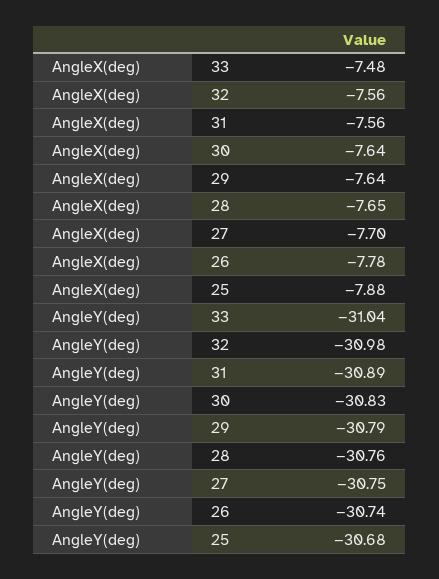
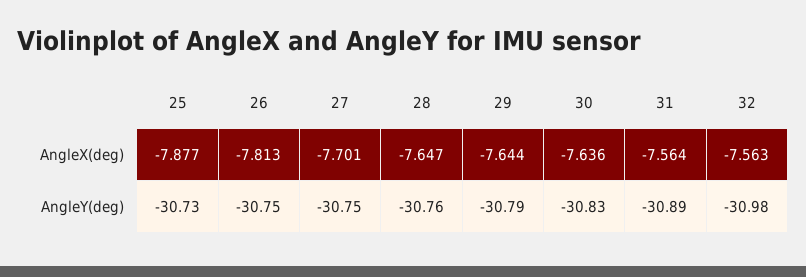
  {
    "AngleX(deg)": {
-     "33": -7.48,
      "32": -7.563,
      "31": -7.564,
      "30": -7.636,
      "29": -7.644,
      "28": -7.647,
      "27": -7.701,
-     "26": -7.78,
+     "26": -7.813,
      "25": -7.877
    },
    "AngleY(deg)": {
-     "33": -31.04,
      "32": -30.98,
      "31": -30.89,
      "30": -30.83,
      "29": -30.79,
      "28": -30.76,
      "27": -30.75,
-     "26": -30.74,
+     "26": -30.75,
-     "25": -30.68
+     "25": -30.73
    }
  }

